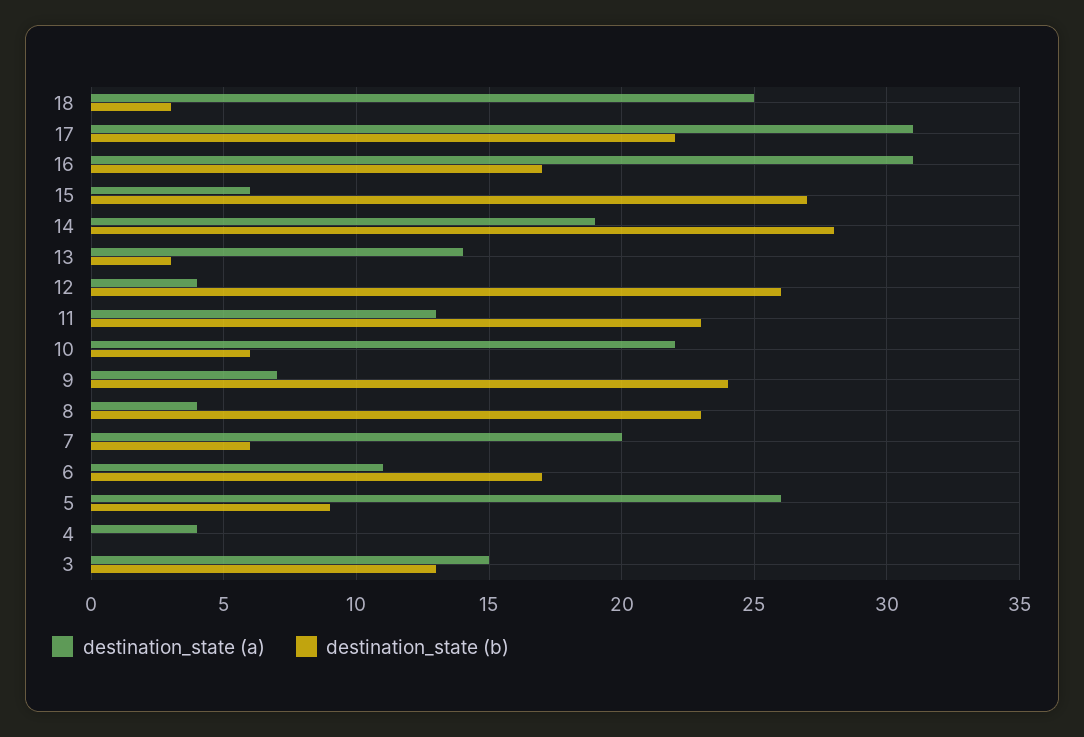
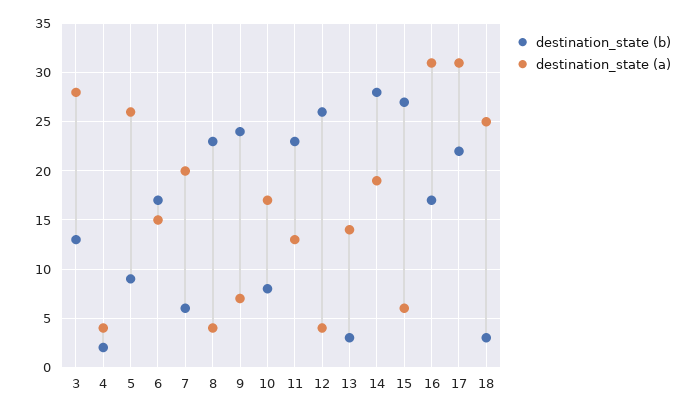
  {
    "destination_state (a)": {
      "18": 25,
      "17": 31,
      "16": 31,
      "15": 6,
      "14": 19,
      "13": 14,
      "12": 4,
      "11": 13,
-     "10": 22,
+     "10": 17,
      "9": 7,
      "8": 4,
      "7": 20,
-     "6": 11,
+     "6": 15,
      "5": 26,
      "4": 4,
-     "3": 15
+     "3": 28
    },
    "destination_state (b)": {
      "18": 3,
      "17": 22,
      "16": 17,
      "15": 27,
      "14": 28,
      "13": 3,
      "12": 26,
      "11": 23,
-     "10": 6,
+     "10": 8,
      "9": 24,
      "8": 23,
      "7": 6,
      "6": 17,
      "5": 9,
-     "4": 0,
+     "4": 2,
      "3": 13
    }
  }

